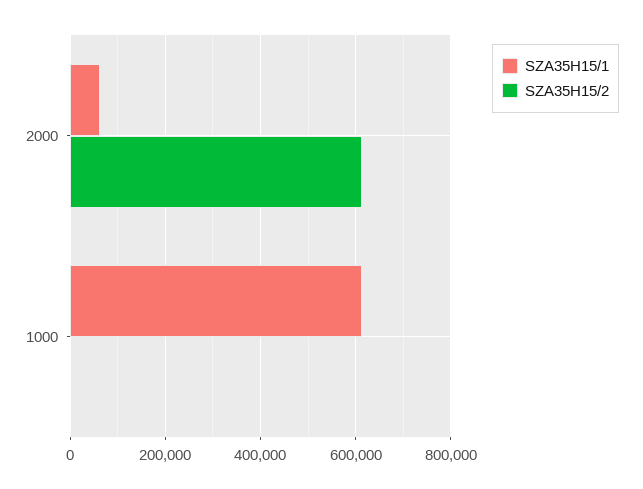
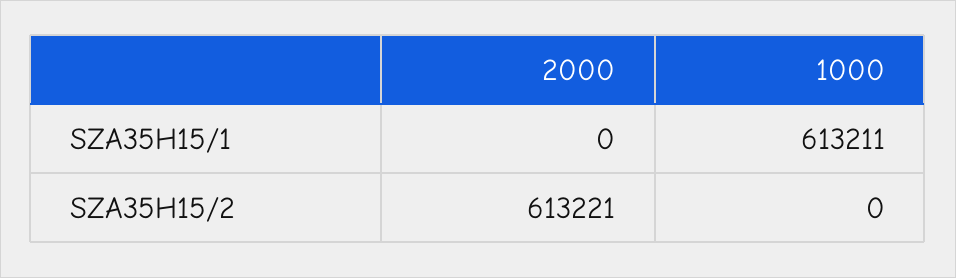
  {
    "SZA35H15/1": {
-     "2000": 60000,
+     "2000": 0,
      "1000": 613211
    },
    "SZA35H15/2": {
      "2000": 613221,
      "1000": 0
    }
  }

